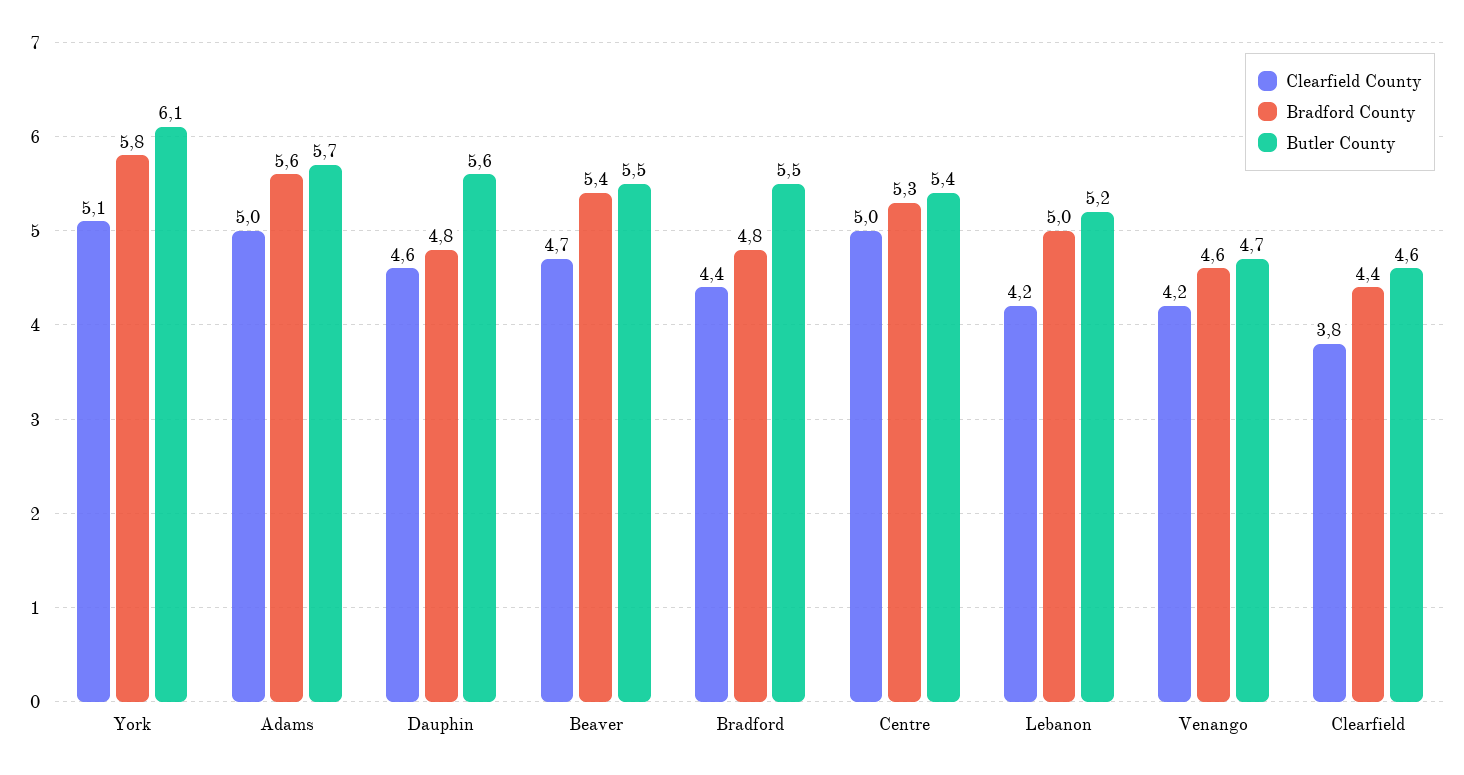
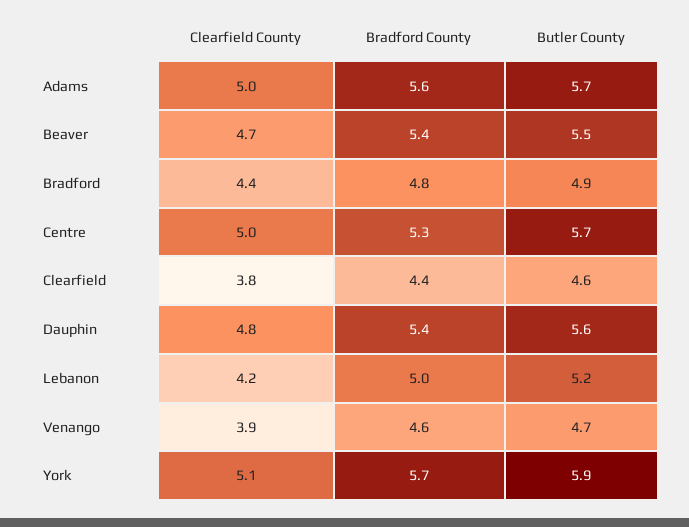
  {
    "Clearfield County": {
      "York": 5.1,
      "Adams": 5,
-     "Dauphin": 4.6,
+     "Dauphin": 4.8,
      "Beaver": 4.7,
      "Bradford": 4.4,
      "Centre": 5,
      "Lebanon": 4.2,
-     "Venango": 4.2,
+     "Venango": 3.9,
      "Clearfield": 3.8
    },
    "Bradford County": {
-     "York": 5.8,
+     "York": 5.7,
      "Adams": 5.6,
-     "Dauphin": 4.8,
+     "Dauphin": 5.4,
      "Beaver": 5.4,
      "Bradford": 4.8,
      "Centre": 5.3,
      "Lebanon": 5,
      "Venango": 4.6,
      "Clearfield": 4.4
    },
    "Butler County": {
-     "York": 6.1,
+     "York": 5.9,
      "Adams": 5.7,
      "Dauphin": 5.6,
      "Beaver": 5.5,
-     "Bradford": 5.5,
+     "Bradford": 4.9,
-     "Centre": 5.4,
+     "Centre": 5.7,
      "Lebanon": 5.2,
      "Venango": 4.7,
      "Clearfield": 4.6
    }
  }

